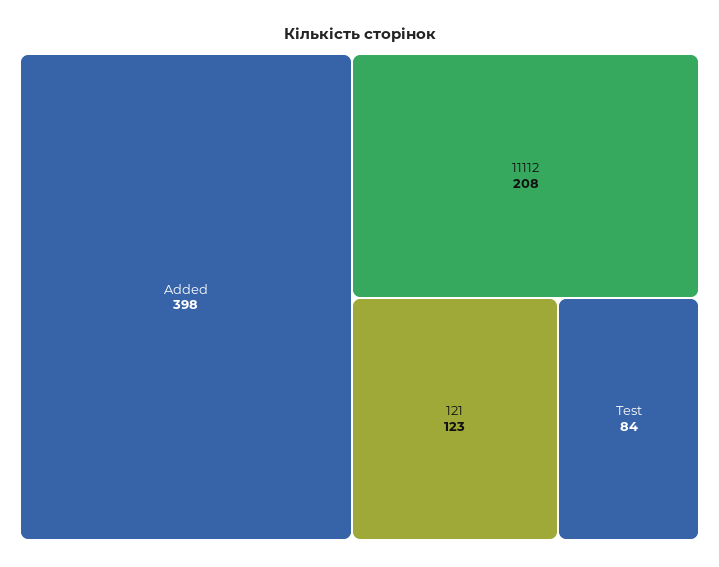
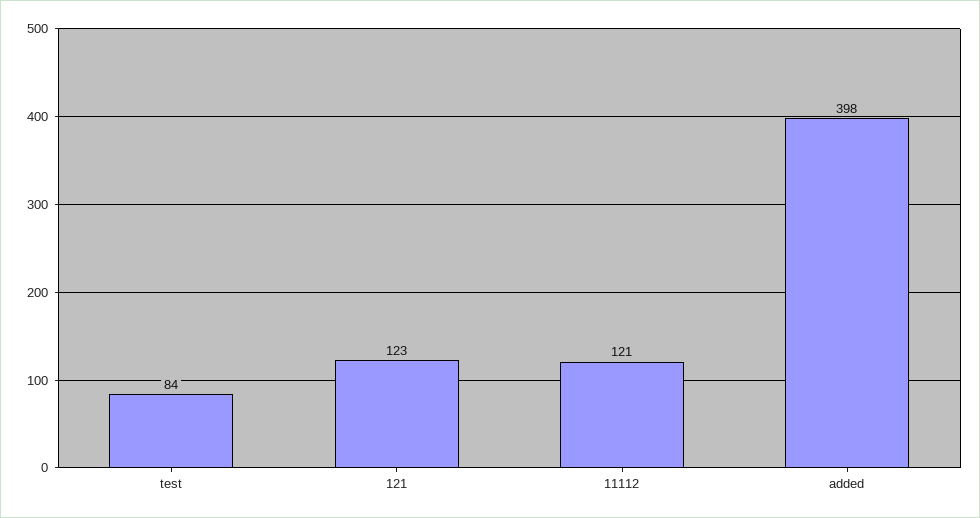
  {
    "Added": 398,
-   "11112": 208,
+   "11112": 121,
    "121": 123,
    "Test": 84
  }

